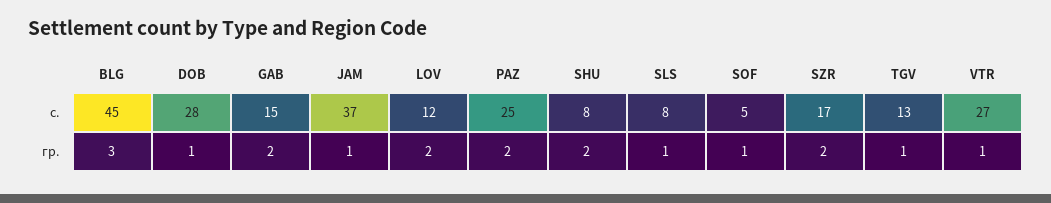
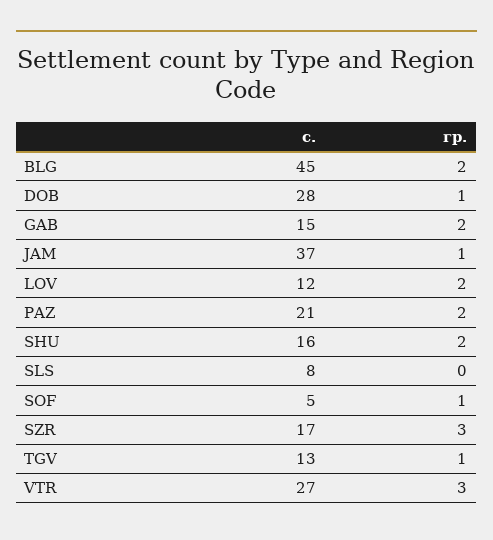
  {
    "BLG": {
      "с.": 45,
-     "гр.": 3
+     "гр.": 2
    },
    "DOB": {
      "с.": 28,
      "гр.": 1
    },
    "GAB": {
      "с.": 15,
      "гр.": 2
    },
    "JAM": {
      "с.": 37,
      "гр.": 1
    },
    "LOV": {
      "с.": 12,
      "гр.": 2
    },
    "PAZ": {
-     "с.": 25,
+     "с.": 21,
      "гр.": 2
    },
    "SHU": {
-     "с.": 8,
+     "с.": 16,
      "гр.": 2
    },
    "SLS": {
      "с.": 8,
-     "гр.": 1
+     "гр.": 0
    },
    "SOF": {
      "с.": 5,
      "гр.": 1
    },
    "SZR": {
      "с.": 17,
-     "гр.": 2
+     "гр.": 3
    },
    "TGV": {
      "с.": 13,
      "гр.": 1
    },
    "VTR": {
      "с.": 27,
-     "гр.": 1
+     "гр.": 3
    }
  }

